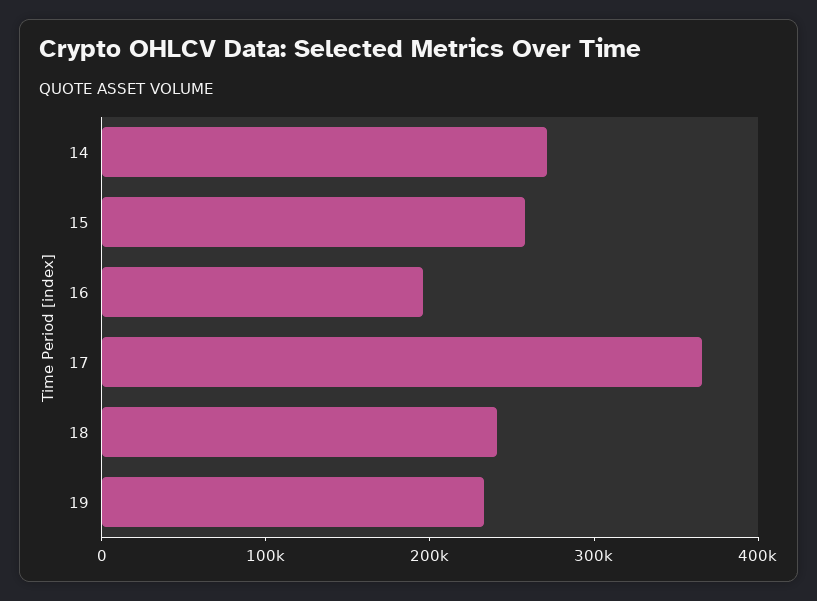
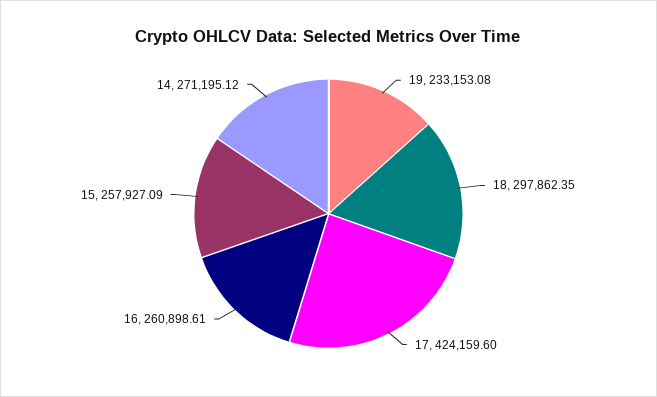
  {
    "14": 271195.12,
    "15": 257927.09,
-   "16": 200000,
+   "16": 260898.61,
-   "17": 360000,
+   "17": 424159.6,
-   "18": 240000,
+   "18": 297862.35,
    "19": 233153.08
  }

